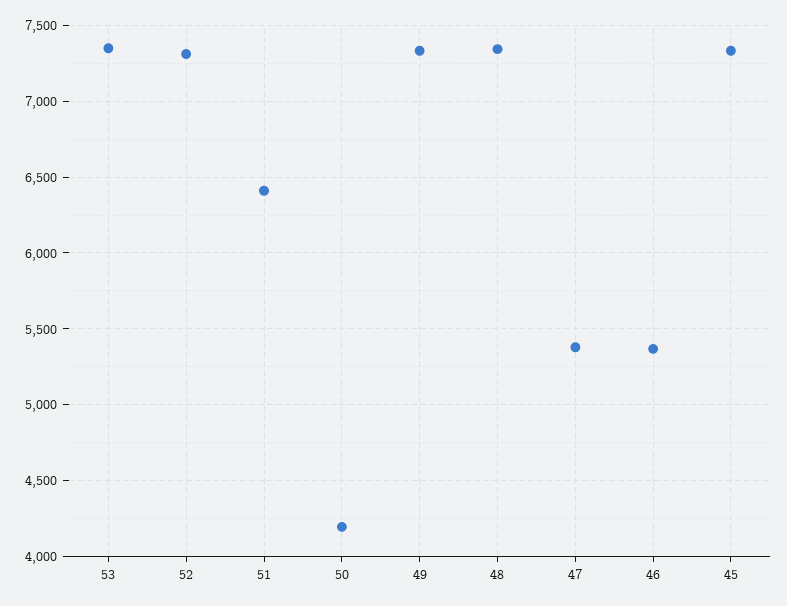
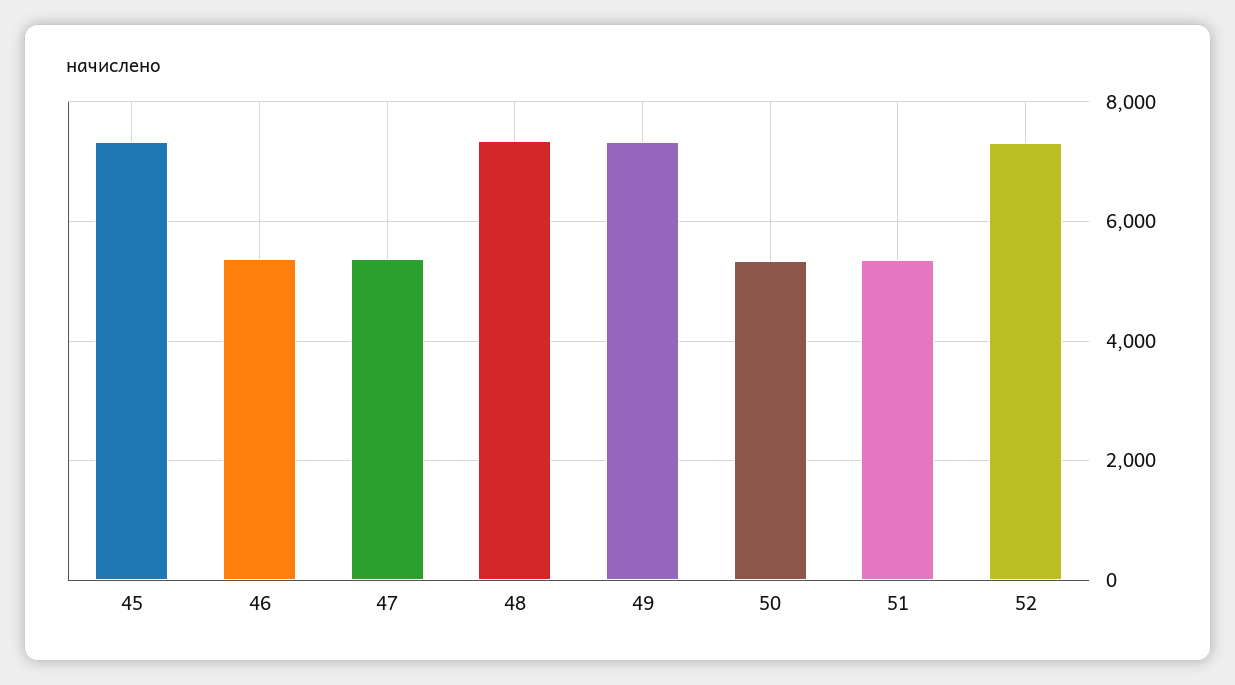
  {
-   "53": 7350,
    "52": 7300,
-   "51": 6400,
+   "51": 5400,
-   "50": 4200,
+   "50": 5400,
    "49": 7350,
    "48": 7350,
    "47": 5400,
    "46": 5350,
    "45": 7350
  }

